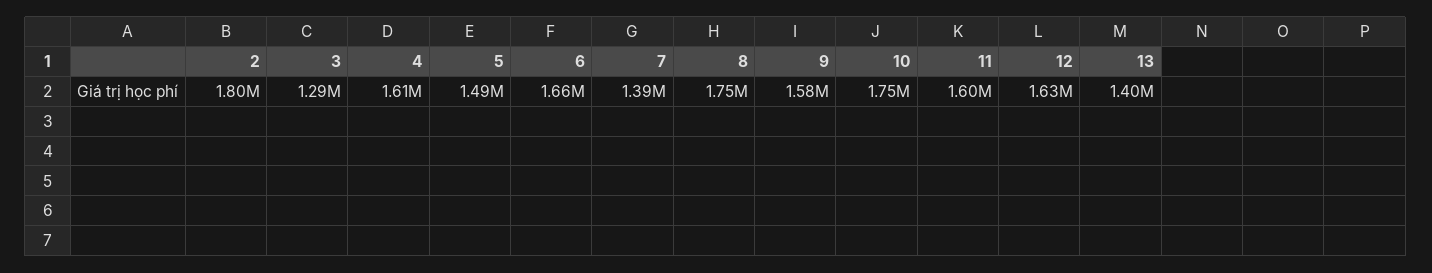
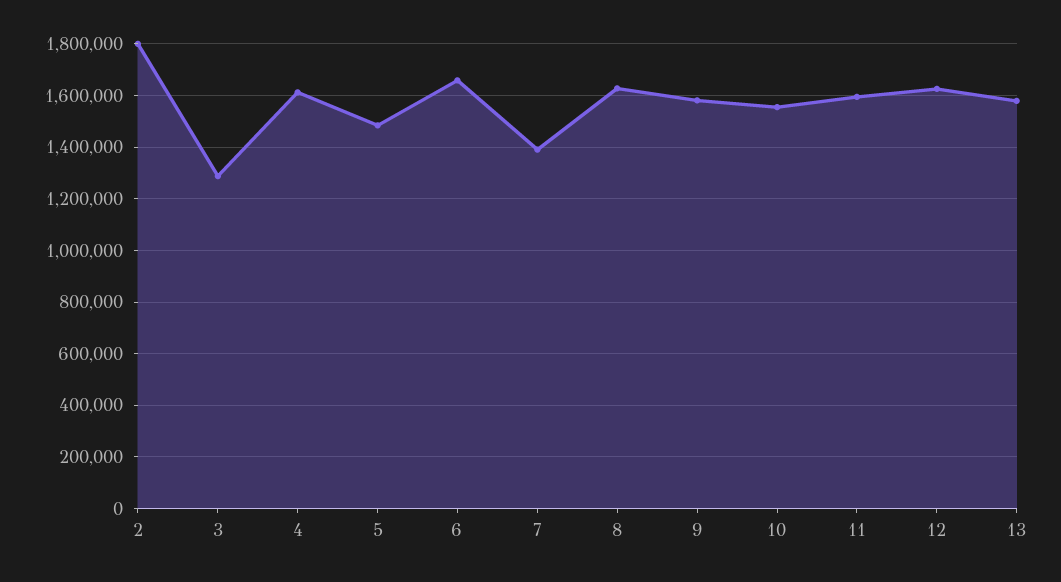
  {
    "2": 1800000,
    "3": 1290000,
    "4": 1610000,
    "5": 1490000,
    "6": 1660000,
    "7": 1390000,
-   "8": 1750000,
+   "8": 1625000,
    "9": 1580000,
-   "10": 1750000,
+   "10": 1550000,
    "11": 1600000,
    "12": 1630000,
-   "13": 1400000
+   "13": 1575000
  }

